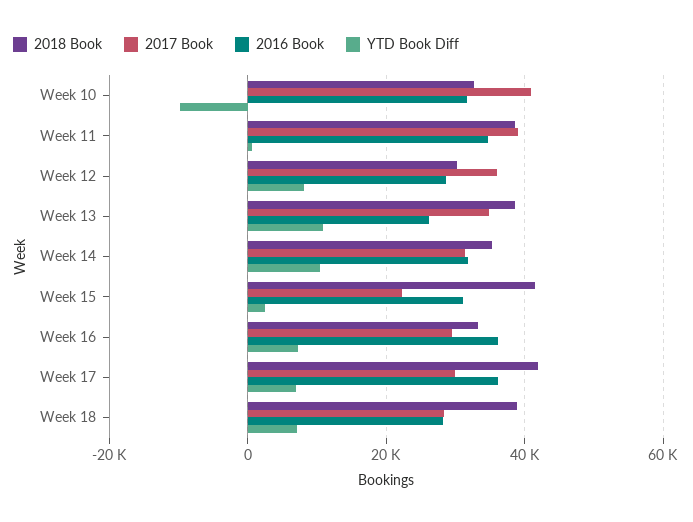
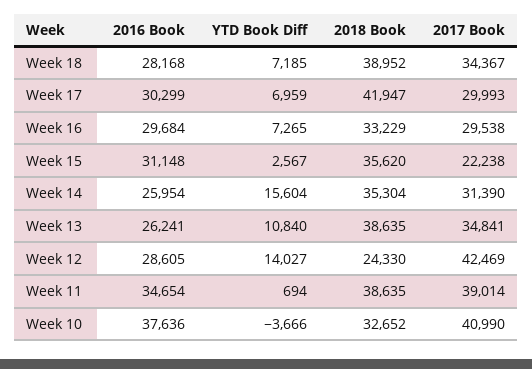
  {
    "2018 Book": {
      "Week 10": 32652,
      "Week 11": 38635,
-     "Week 12": 30000,
+     "Week 12": 24330,
      "Week 13": 38635,
      "Week 14": 35304,
-     "Week 15": 42000,
+     "Week 15": 35620,
      "Week 16": 33229,
      "Week 17": 41947,
      "Week 18": 38952
    },
    "2017 Book": {
      "Week 10": 40990,
      "Week 11": 39014,
-     "Week 12": 36000,
+     "Week 12": 42469,
      "Week 13": 34841,
      "Week 14": 31390,
      "Week 15": 22238,
      "Week 16": 29538,
      "Week 17": 29993,
-     "Week 18": 28000
+     "Week 18": 34367
    },
    "2016 Book": {
-     "Week 10": 32000,
+     "Week 10": 37636,
      "Week 11": 34654,
      "Week 12": 28605,
      "Week 13": 26241,
-     "Week 14": 32000,
+     "Week 14": 25954,
      "Week 15": 31148,
-     "Week 16": 36000,
+     "Week 16": 29684,
-     "Week 17": 36000,
+     "Week 17": 30299,
      "Week 18": 28168
    },
    "YTD Book Diff": {
-     "Week 10": -10000,
+     "Week 10": -3666,
      "Week 11": 694,
-     "Week 12": 8000,
+     "Week 12": 14027,
      "Week 13": 10840,
-     "Week 14": 10000,
+     "Week 14": 15604,
      "Week 15": 2567,
      "Week 16": 7265,
      "Week 17": 6959,
      "Week 18": 7185
    }
  }

